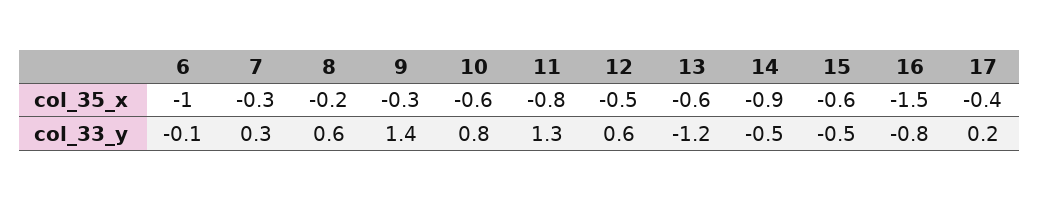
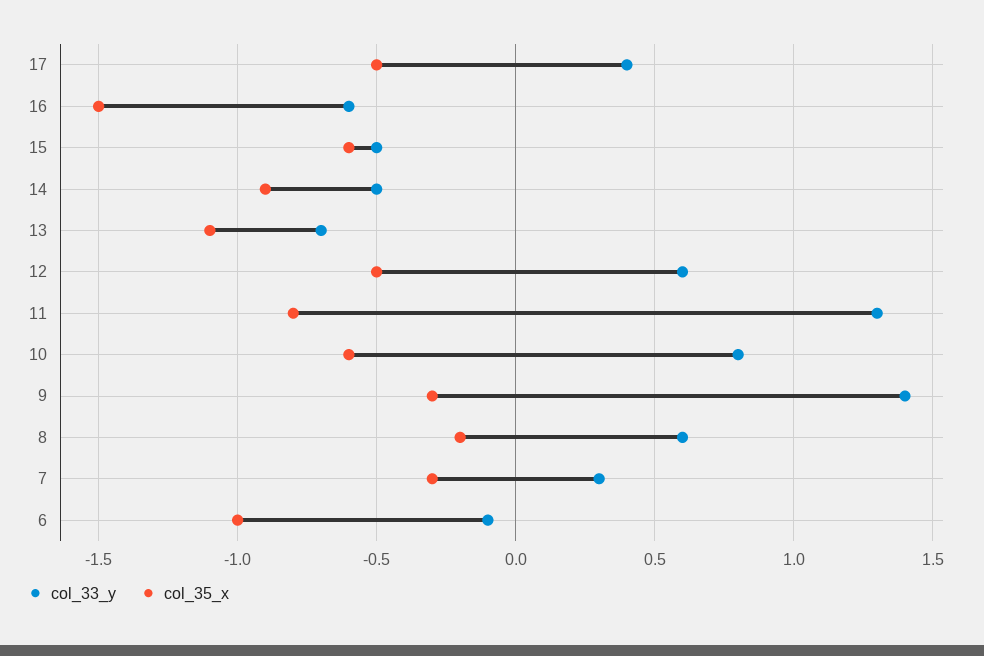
  {
    "col_35_x": {
      "6": -1,
      "7": -0.3,
      "8": -0.2,
      "9": -0.3,
      "10": -0.6,
      "11": -0.8,
      "12": -0.5,
-     "13": -0.6,
+     "13": -1.1,
      "14": -0.9,
      "15": -0.6,
      "16": -1.5,
-     "17": -0.4
+     "17": -0.5
    },
    "col_33_y": {
      "6": -0.1,
      "7": 0.3,
      "8": 0.6,
      "9": 1.4,
      "10": 0.8,
      "11": 1.3,
      "12": 0.6,
-     "13": -1.2,
+     "13": -0.7,
      "14": -0.5,
      "15": -0.5,
-     "16": -0.8,
+     "16": -0.6,
-     "17": 0.2
+     "17": 0.4
    }
  }

